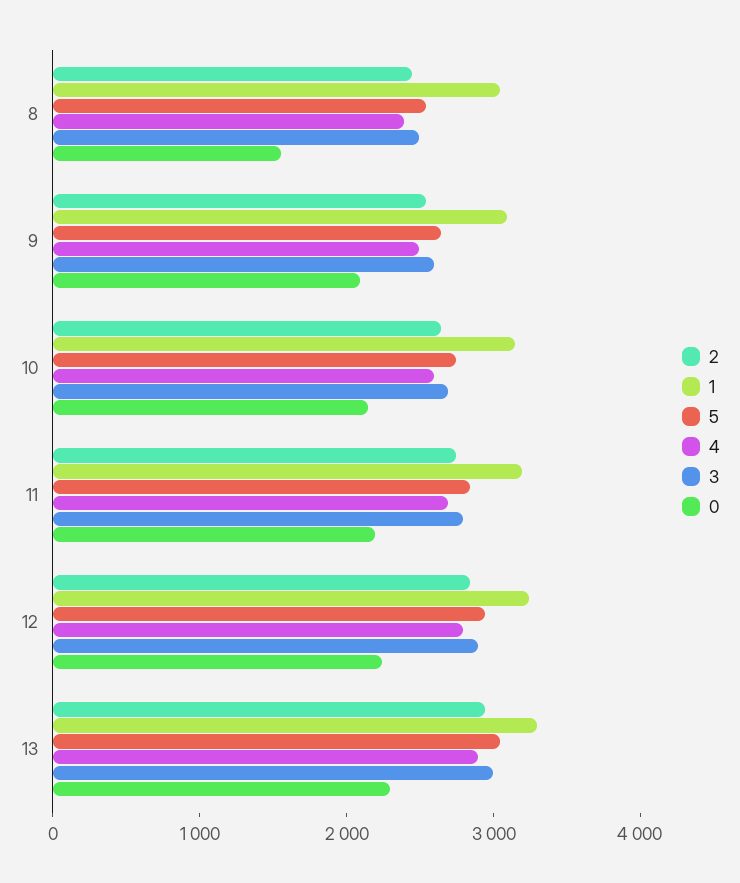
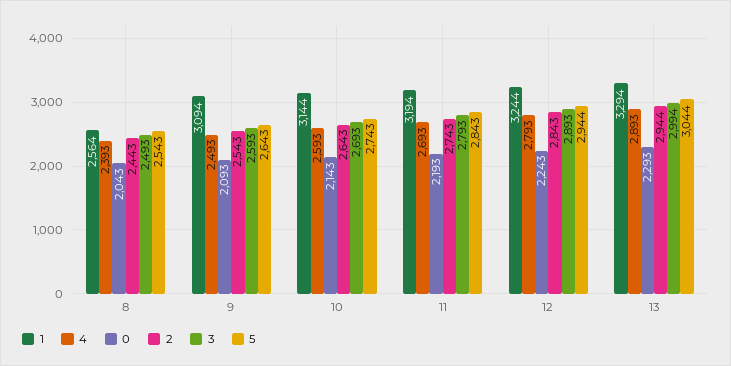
  {
    "2": {
      "8": 2443,
      "9": 2543,
      "10": 2643,
      "11": 2743,
      "12": 2843,
      "13": 2944
    },
    "1": {
-     "8": 3000,
+     "8": 2564,
      "9": 3094,
      "10": 3144,
      "11": 3194,
      "12": 3244,
      "13": 3294
    },
    "5": {
      "8": 2543,
      "9": 2643,
      "10": 2743,
      "11": 2843,
      "12": 2944,
      "13": 3044
    },
    "4": {
      "8": 2393,
      "9": 2493,
      "10": 2593,
      "11": 2693,
      "12": 2793,
      "13": 2893
    },
    "3": {
      "8": 2493,
      "9": 2593,
      "10": 2693,
      "11": 2793,
      "12": 2893,
      "13": 2994
    },
    "0": {
-     "8": 1600,
+     "8": 2043,
      "9": 2093,
      "10": 2143,
      "11": 2193,
      "12": 2243,
      "13": 2293
    }
  }

